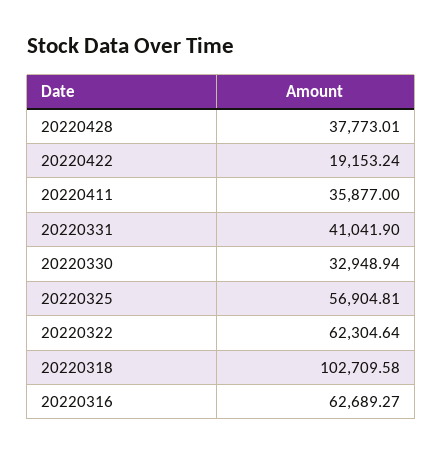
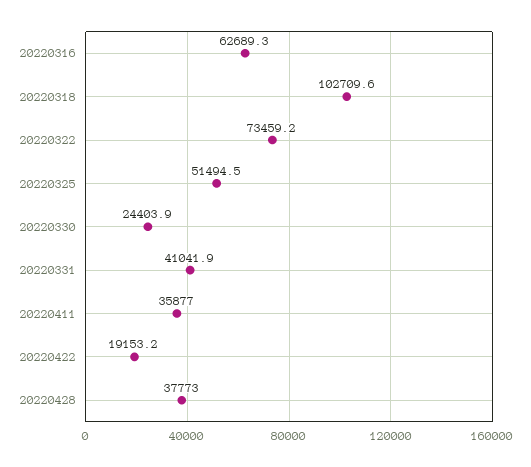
  {
    "20220428": 37773.01,
    "20220422": 19153.24,
    "20220411": 35877,
    "20220331": 41041.9,
-   "20220330": 32948.94,
+   "20220330": 24403.9,
-   "20220325": 56904.81,
+   "20220325": 51494.5,
-   "20220322": 62304.64,
+   "20220322": 73459.2,
    "20220318": 102709.58,
    "20220316": 62689.27
  }

